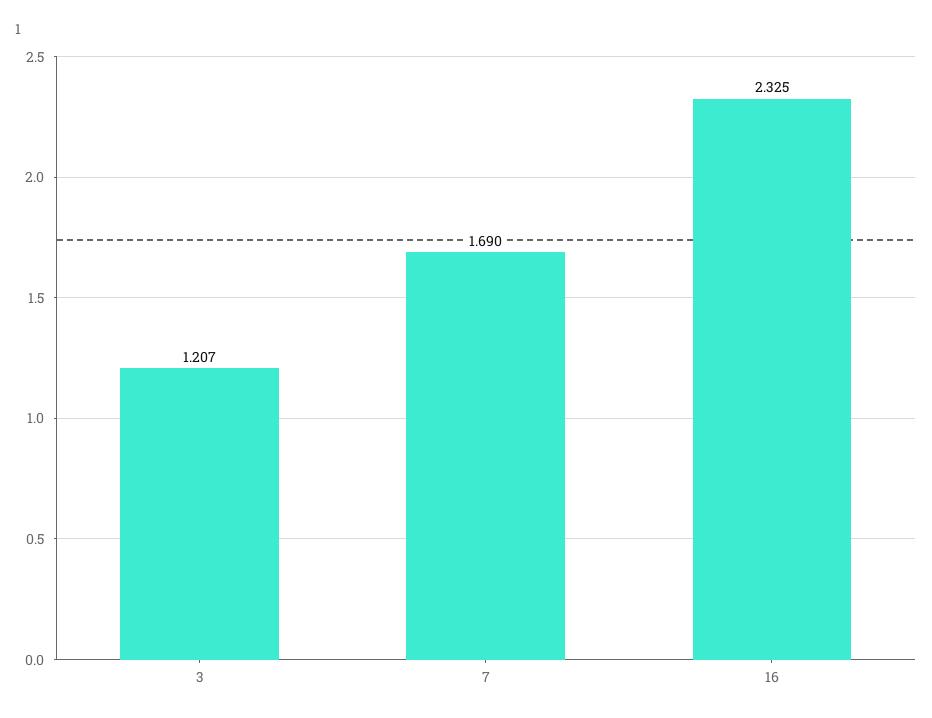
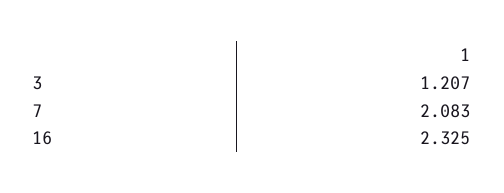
  {
    "3": 1.207,
-   "7": 1.69,
+   "7": 2.083,
    "16": 2.325
  }

